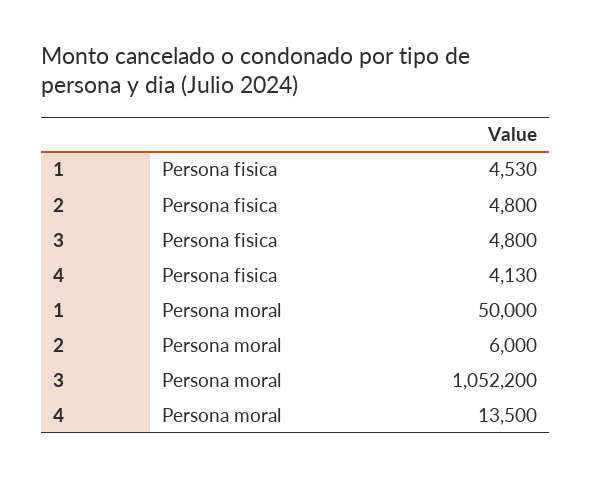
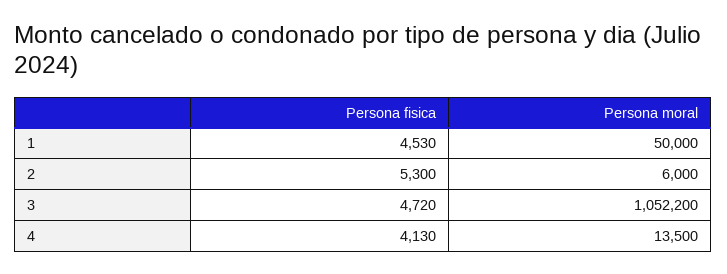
  {
    "1": {
      "Persona fisica": 4530,
      "Persona moral": 50000
    },
    "2": {
-     "Persona fisica": 4800,
+     "Persona fisica": 5300,
      "Persona moral": 6000
    },
    "3": {
-     "Persona fisica": 4800,
+     "Persona fisica": 4720,
      "Persona moral": 1052200
    },
    "4": {
      "Persona fisica": 4130,
      "Persona moral": 13500
    }
  }

